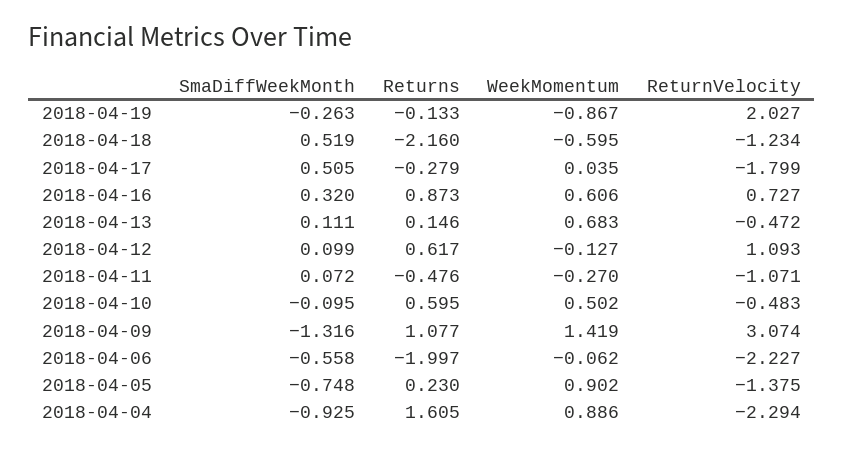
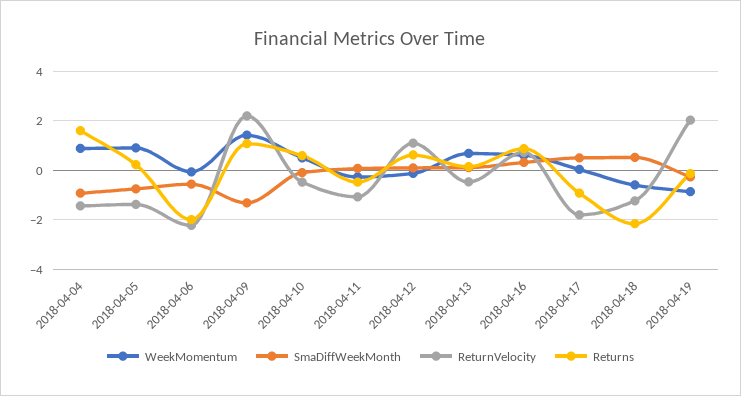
  {
    "SmaDiffWeekMonth": {
      "2018-04-19": -0.263,
      "2018-04-18": 0.519,
      "2018-04-17": 0.505,
      "2018-04-16": 0.32,
      "2018-04-13": 0.111,
      "2018-04-12": 0.099,
      "2018-04-11": 0.072,
      "2018-04-10": -0.095,
      "2018-04-09": -1.316,
      "2018-04-06": -0.558,
      "2018-04-05": -0.748,
      "2018-04-04": -0.925
    },
    "Returns": {
      "2018-04-19": -0.133,
      "2018-04-18": -2.16,
-     "2018-04-17": -0.279,
+     "2018-04-17": -1,
      "2018-04-16": 0.873,
      "2018-04-13": 0.146,
      "2018-04-12": 0.617,
      "2018-04-11": -0.476,
      "2018-04-10": 0.595,
      "2018-04-09": 1.077,
      "2018-04-06": -1.997,
      "2018-04-05": 0.23,
      "2018-04-04": 1.605
    },
    "WeekMomentum": {
      "2018-04-19": -0.867,
      "2018-04-18": -0.595,
      "2018-04-17": 0.035,
      "2018-04-16": 0.606,
      "2018-04-13": 0.683,
      "2018-04-12": -0.127,
      "2018-04-11": -0.27,
      "2018-04-10": 0.502,
      "2018-04-09": 1.419,
      "2018-04-06": -0.062,
      "2018-04-05": 0.902,
      "2018-04-04": 0.886
    },
    "ReturnVelocity": {
      "2018-04-19": 2.027,
      "2018-04-18": -1.234,
      "2018-04-17": -1.799,
      "2018-04-16": 0.727,
      "2018-04-13": -0.472,
      "2018-04-12": 1.093,
      "2018-04-11": -1.071,
      "2018-04-10": -0.483,
-     "2018-04-09": 3.074,
+     "2018-04-09": 2.25,
      "2018-04-06": -2.227,
      "2018-04-05": -1.375,
-     "2018-04-04": -2.294
+     "2018-04-04": -1.5
    }
  }

